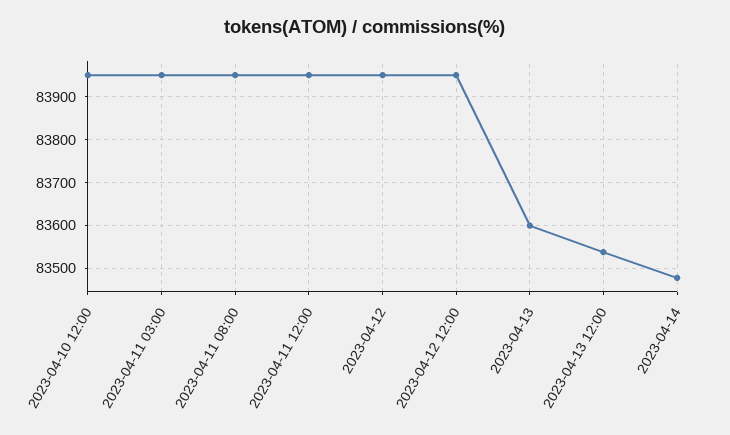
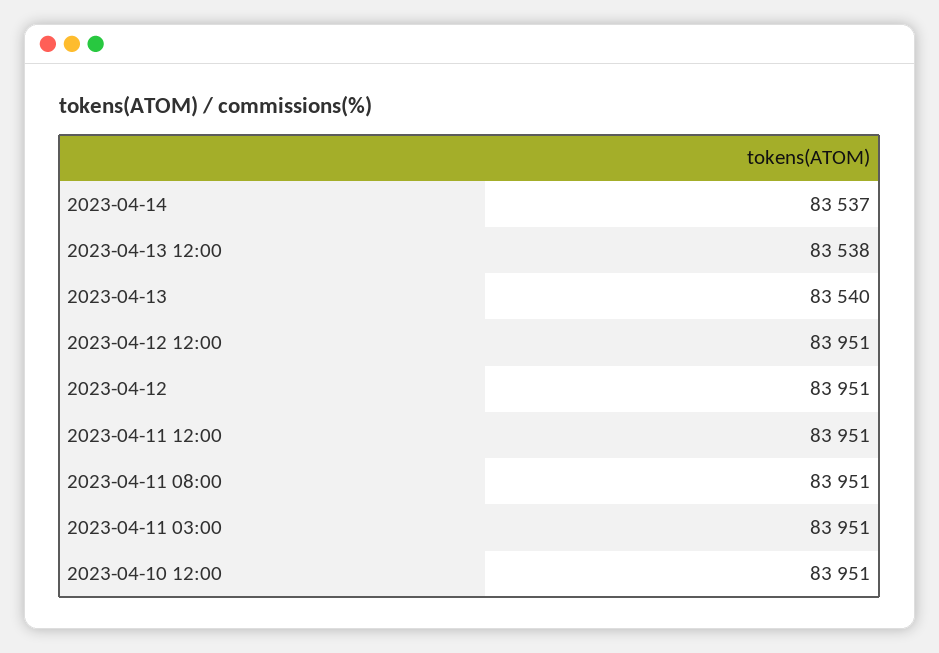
  {
    "2023-04-10 12:00": 83951,
    "2023-04-11 03:00": 83951,
    "2023-04-11 08:00": 83951,
    "2023-04-11 12:00": 83951,
    "2023-04-12": 83951,
    "2023-04-12 12:00": 83951,
-   "2023-04-13": 83600,
+   "2023-04-13": 83540,
    "2023-04-13 12:00": 83538,
-   "2023-04-14": 83480
+   "2023-04-14": 83537
  }

